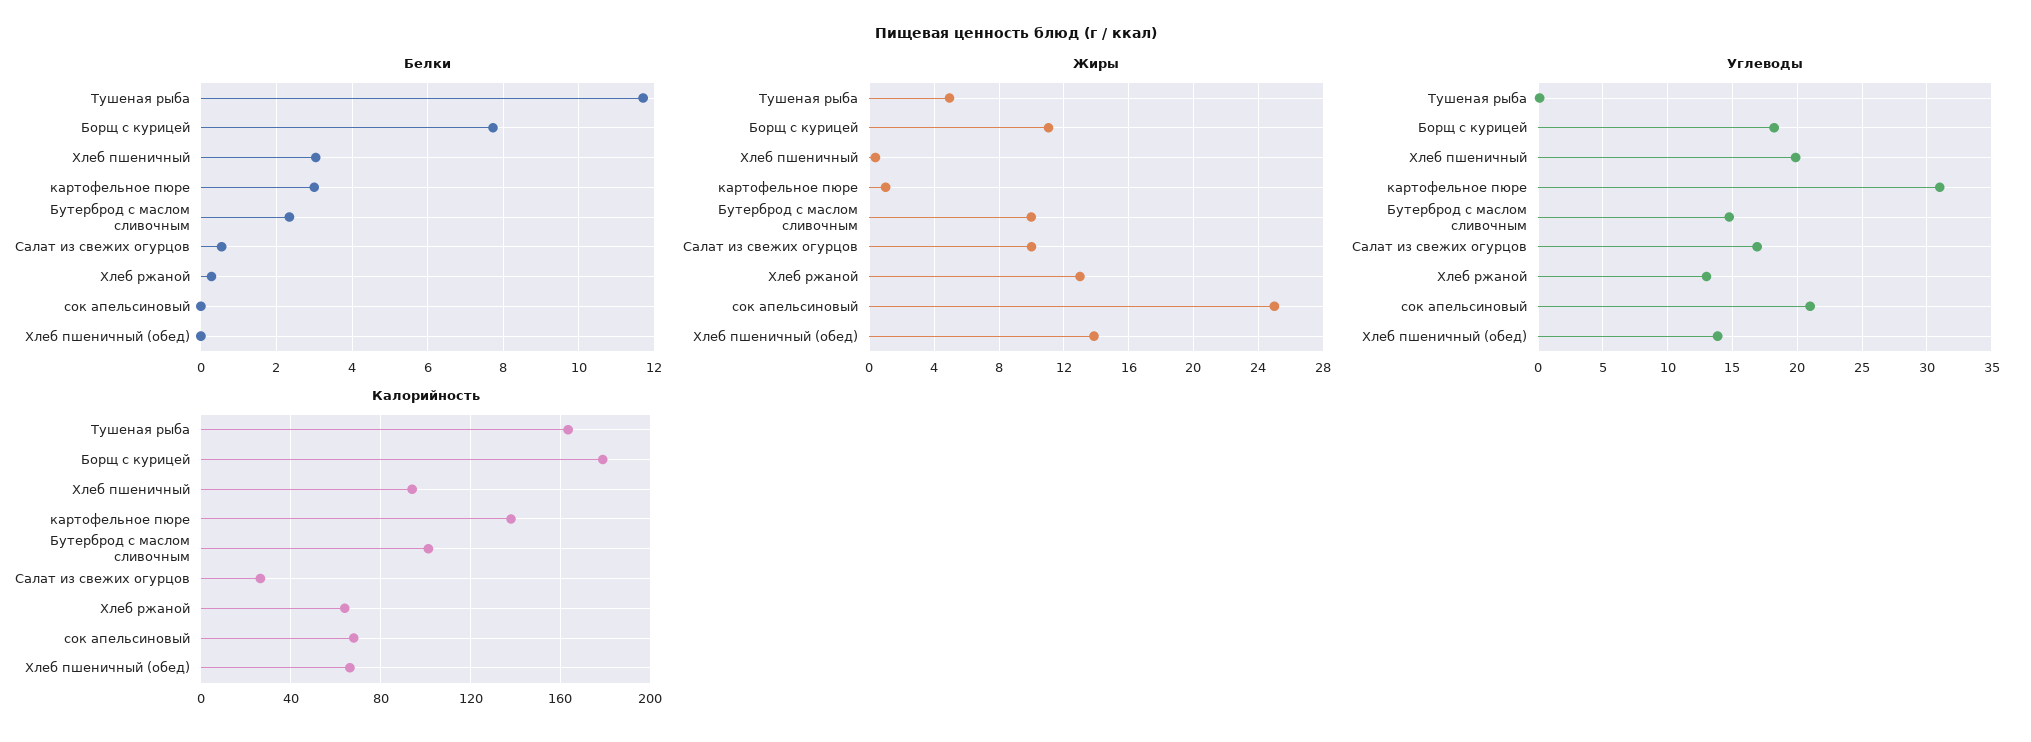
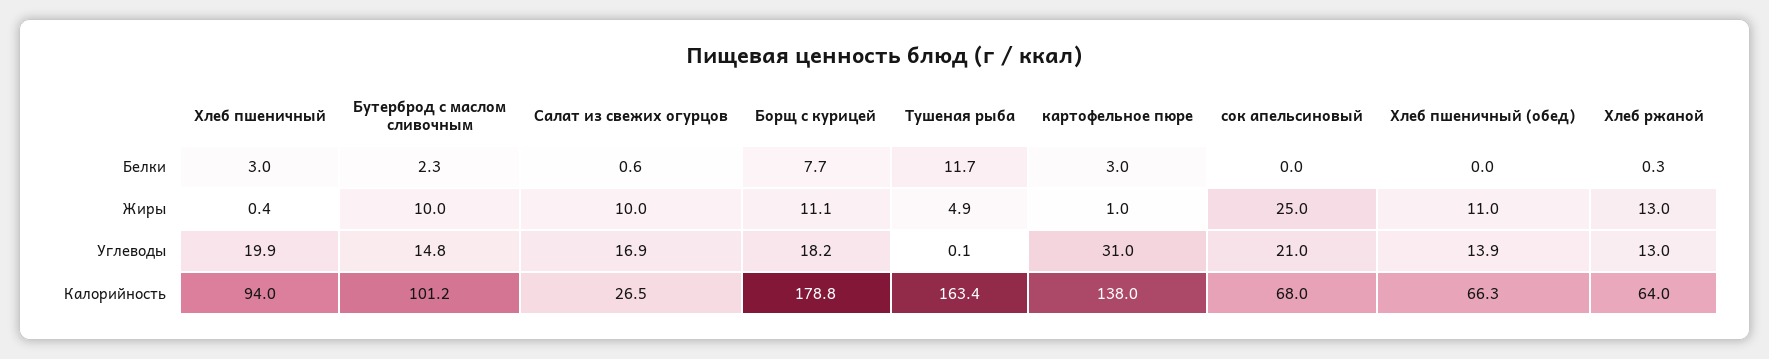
  {
    "Белки": {
      "Тушеная рыба": 11.7,
      "Борщ с курицей": 7.7,
      "Хлеб пшеничный": 3,
      "картофельное пюре": 3,
      "Бутерброд с маслом сливочным": 2.3,
      "Салат из свежих огурцов": 0.6,
      "Хлеб ржаной": 0.3,
      "сок апельсиновый": 0,
      "Хлеб пшеничный (обед)": 0
    },
    "Жиры": {
      "Тушеная рыба": 4.9,
      "Борщ с курицей": 11.1,
      "Хлеб пшеничный": 0.4,
      "картофельное пюре": 1,
      "Бутерброд с маслом сливочным": 10,
      "Салат из свежих огурцов": 10,
      "Хлеб ржаной": 13,
      "сок апельсиновый": 25,
-     "Хлеб пшеничный (обед)": 14
+     "Хлеб пшеничный (обед)": 11
    },
    "Углеводы": {
      "Тушеная рыба": 0.1,
      "Борщ с курицей": 18.2,
      "Хлеб пшеничный": 19.9,
      "картофельное пюре": 31,
      "Бутерброд с маслом сливочным": 14.8,
      "Салат из свежих огурцов": 16.9,
      "Хлеб ржаной": 13,
      "сок апельсиновый": 21,
      "Хлеб пшеничный (обед)": 13.9
    },
    "Калорийность": {
      "Тушеная рыба": 163.4,
      "Борщ с курицей": 178.8,
      "Хлеб пшеничный": 94,
      "картофельное пюре": 138,
      "Бутерброд с маслом сливочным": 101.2,
      "Салат из свежих огурцов": 26.5,
      "Хлеб ржаной": 64,
      "сок апельсиновый": 68,
      "Хлеб пшеничный (обед)": 66.3
    }
  }

